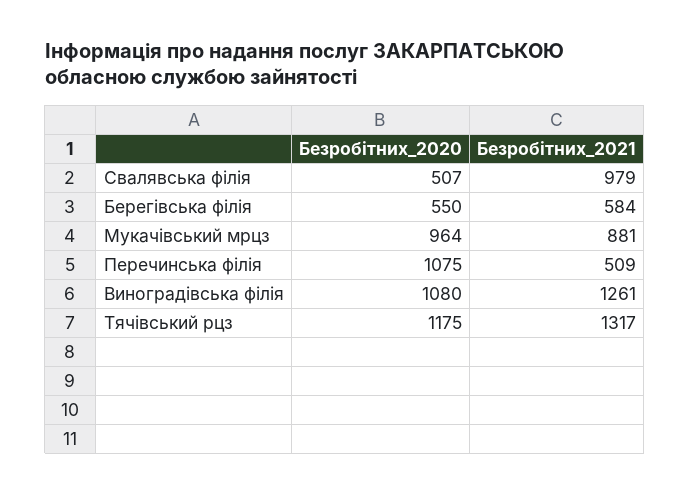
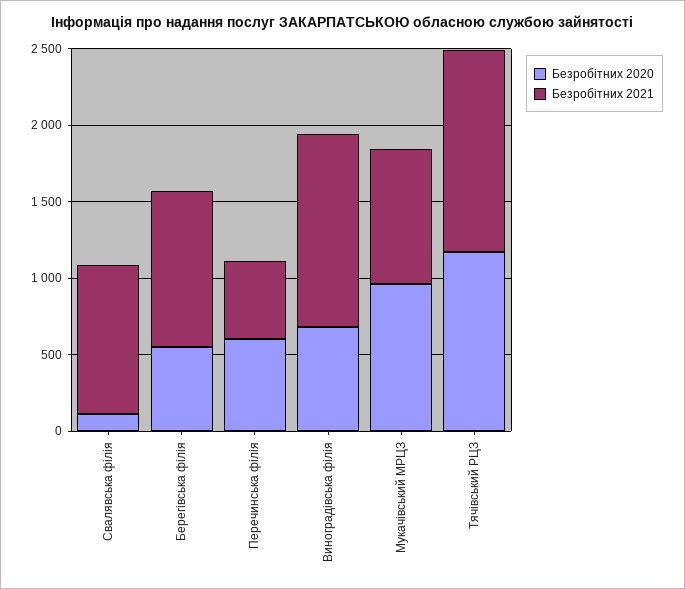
  {
    "Безробітних_2020": {
-     "Свалявська філія": 507,
+     "Свалявська філія": 100,
      "Берегівська філія": 550,
      "Мукачівський мрцз": 964,
-     "Перечинська філія": 1075,
+     "Перечинська філія": 600,
-     "Виноградівська філія": 1080,
+     "Виноградівська філія": 700,
      "Тячівський рцз": 1175
    },
    "Безробітних_2021": {
      "Свалявська філія": 979,
-     "Берегівська філія": 584,
+     "Берегівська філія": 1000,
      "Мукачівський мрцз": 881,
      "Перечинська філія": 509,
      "Виноградівська філія": 1261,
      "Тячівський рцз": 1317
    }
  }

